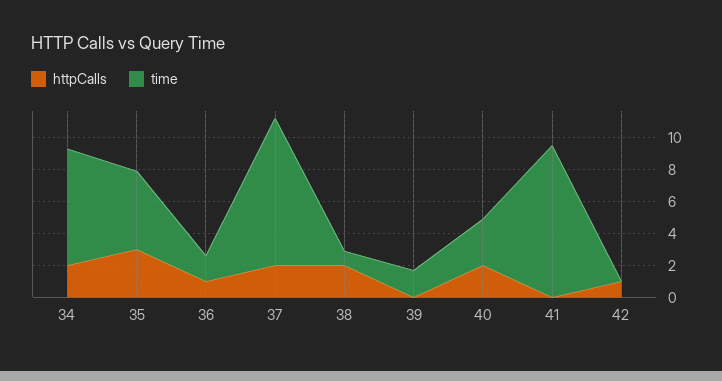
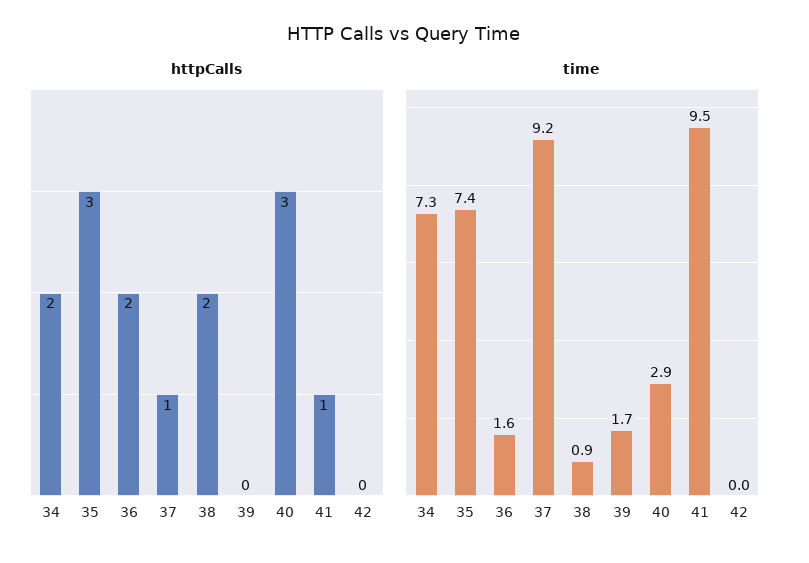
  {
    "httpCalls": {
      "34": 2,
      "35": 3,
-     "36": 1,
+     "36": 2,
-     "37": 2,
+     "37": 1,
      "38": 2,
      "39": 0,
-     "40": 2,
+     "40": 3,
-     "41": 0,
+     "41": 1,
-     "42": 1
+     "42": 0
    },
    "time": {
      "34": 7.3,
-     "35": 5,
+     "35": 7.4,
      "36": 1.6,
      "37": 9.2,
      "38": 0.9,
      "39": 1.7,
      "40": 2.9,
      "41": 9.5,
      "42": 0
    }
  }

